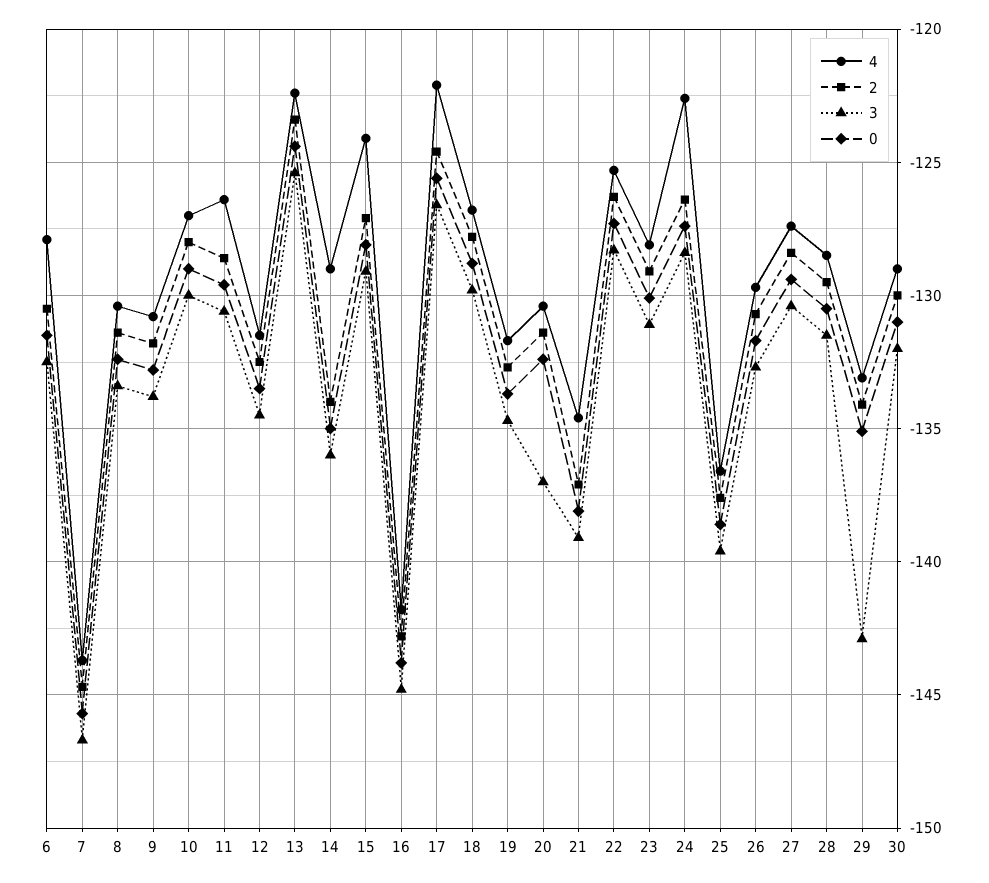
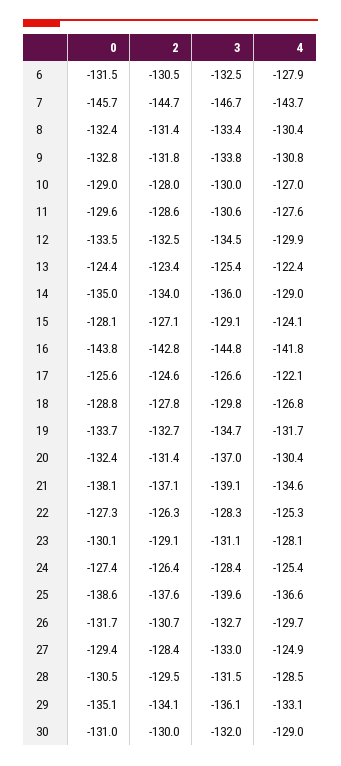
  {
    "4": {
      "6": -127.9,
      "7": -143.7,
      "8": -130.4,
      "9": -130.8,
      "10": -127,
-     "11": -126.5,
+     "11": -127.6,
-     "12": -131.5,
+     "12": -129.9,
      "13": -122.4,
      "14": -129,
      "15": -124.1,
      "16": -141.8,
      "17": -122.1,
      "18": -126.8,
      "19": -131.7,
      "20": -130.4,
      "21": -134.6,
      "22": -125.3,
      "23": -128.1,
-     "24": -122.5,
+     "24": -125.4,
      "25": -136.6,
      "26": -129.7,
-     "27": -127.5,
+     "27": -124.9,
      "28": -128.5,
      "29": -133.1,
      "30": -129
    },
    "2": {
      "6": -130.5,
      "7": -144.7,
      "8": -131.4,
      "9": -131.8,
      "10": -128,
      "11": -128.6,
      "12": -132.5,
      "13": -123.4,
      "14": -134,
      "15": -127.1,
      "16": -142.8,
      "17": -124.6,
      "18": -127.8,
      "19": -132.7,
      "20": -131.4,
      "21": -137.1,
      "22": -126.3,
      "23": -129.1,
      "24": -126.4,
      "25": -137.6,
      "26": -130.7,
      "27": -128.4,
      "28": -129.5,
      "29": -134.1,
      "30": -130
    },
    "3": {
      "6": -132.5,
      "7": -146.7,
      "8": -133.4,
      "9": -133.8,
      "10": -130,
      "11": -130.6,
      "12": -134.5,
      "13": -125.4,
      "14": -136,
      "15": -129.1,
      "16": -144.8,
      "17": -126.6,
      "18": -129.8,
      "19": -134.7,
      "20": -137,
      "21": -139.1,
      "22": -128.3,
      "23": -131.1,
      "24": -128.4,
      "25": -139.6,
      "26": -132.7,
-     "27": -130.5,
+     "27": -133,
      "28": -131.5,
-     "29": -143,
+     "29": -136.1,
      "30": -132
    },
    "0": {
      "6": -131.5,
      "7": -145.7,
      "8": -132.4,
      "9": -132.8,
      "10": -129,
      "11": -129.6,
      "12": -133.5,
      "13": -124.4,
      "14": -135,
      "15": -128.1,
      "16": -143.8,
      "17": -125.6,
      "18": -128.8,
      "19": -133.7,
      "20": -132.4,
      "21": -138.1,
      "22": -127.3,
      "23": -130.1,
      "24": -127.4,
      "25": -138.6,
      "26": -131.7,
      "27": -129.4,
      "28": -130.5,
      "29": -135.1,
      "30": -131
    }
  }

